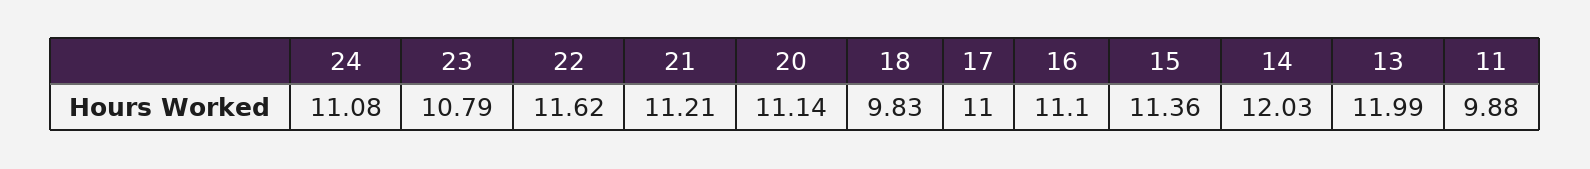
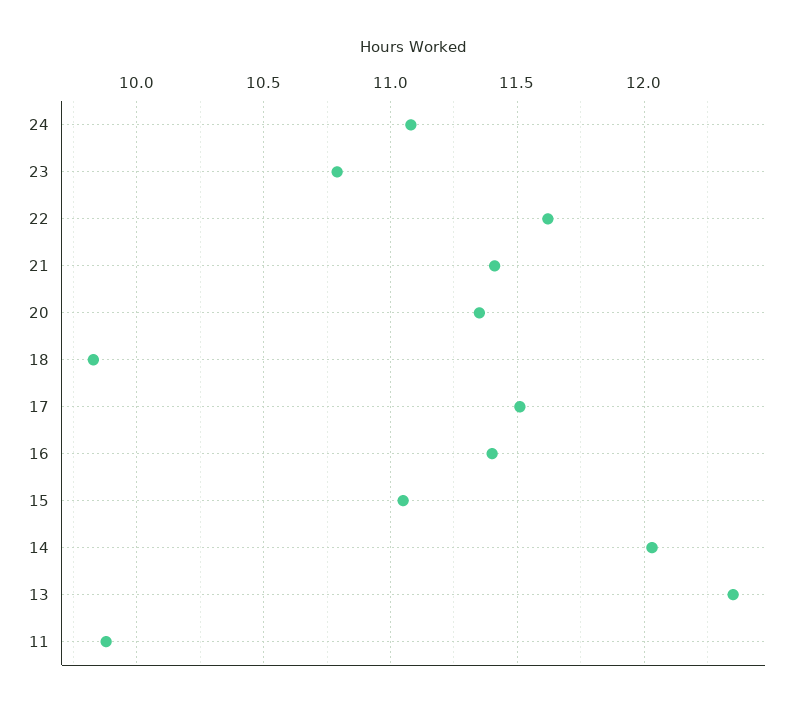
  {
    "24": 11.08,
    "23": 10.79,
    "22": 11.62,
-   "21": 11.21,
+   "21": 11.4,
-   "20": 11.14,
+   "20": 11.35,
    "18": 9.83,
-   "17": 11,
+   "17": 11.5,
-   "16": 11.1,
+   "16": 11.4,
-   "15": 11.36,
+   "15": 11.05,
    "14": 12.03,
-   "13": 11.99,
+   "13": 12.35,
    "11": 9.88
  }

